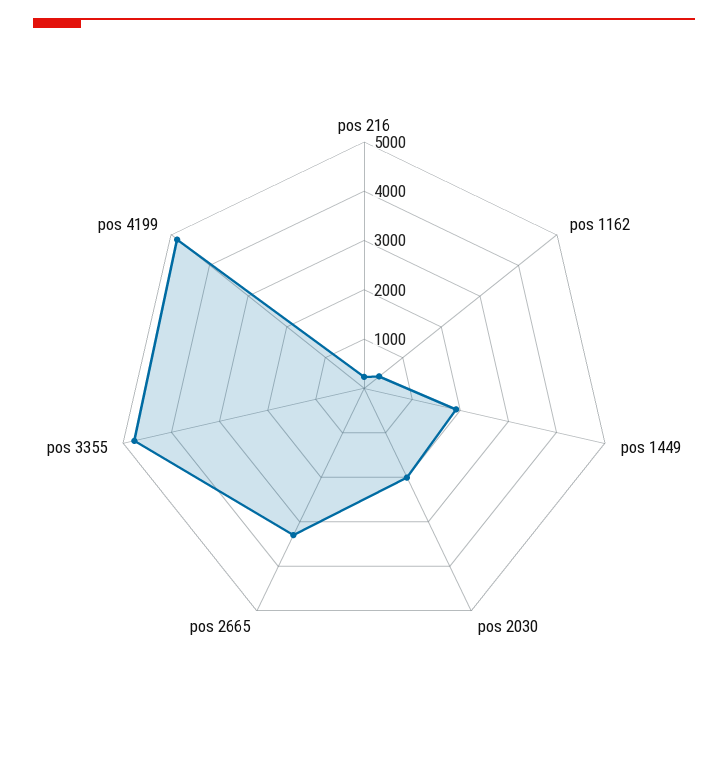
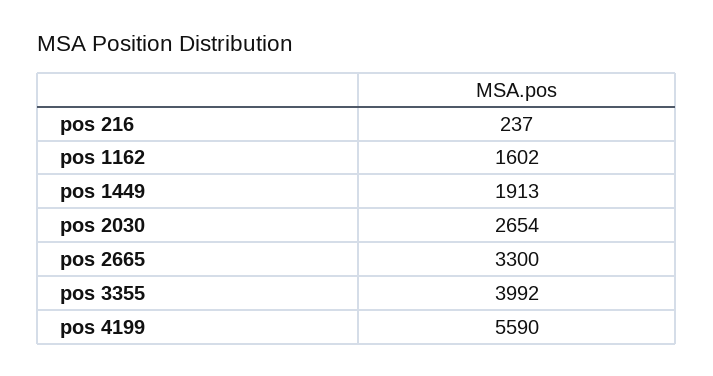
  {
    "pos 216": 237,
-   "pos 1162": 400,
+   "pos 1162": 1602,
    "pos 1449": 1913,
-   "pos 2030": 2000,
+   "pos 2030": 2654,
    "pos 2665": 3300,
-   "pos 3355": 4800,
+   "pos 3355": 3992,
-   "pos 4199": 4800
+   "pos 4199": 5590
  }

